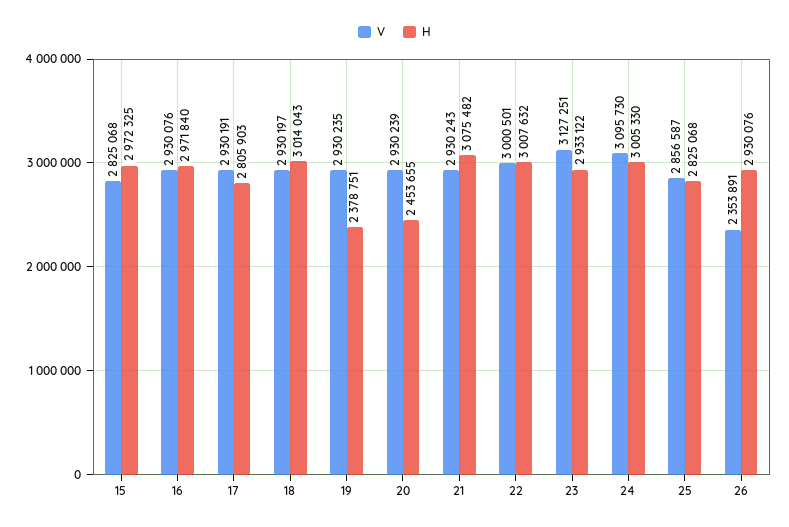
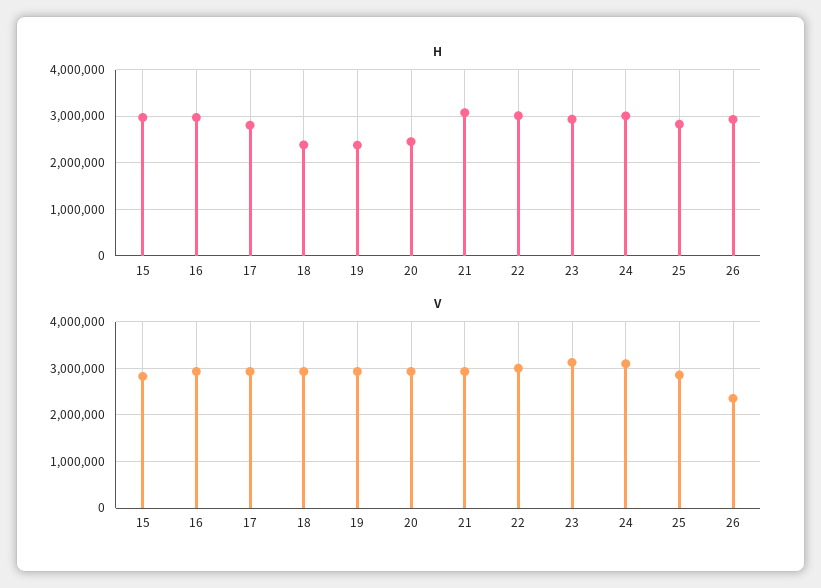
  {
    "V": {
      "15": 2825068,
      "16": 2930076,
      "17": 2930191,
      "18": 2930197,
      "19": 2930235,
      "20": 2930239,
      "21": 2930243,
      "22": 3000501,
      "23": 3127251,
      "24": 3095730,
      "25": 2856587,
      "26": 2353891
    },
    "H": {
      "15": 2972325,
      "16": 2971840,
      "17": 2805903,
-     "18": 3014043,
+     "18": 2400000,
      "19": 2378751,
      "20": 2453655,
      "21": 3075482,
      "22": 3007632,
      "23": 2933122,
      "24": 3005330,
      "25": 2825068,
      "26": 2930076
    }
  }

